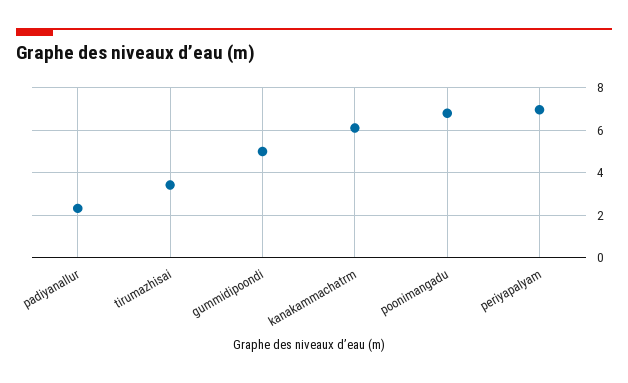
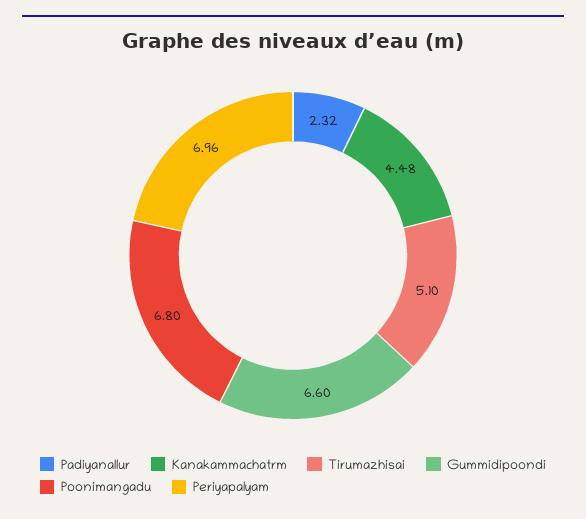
  {
    "padiyanallur": 2.32,
-   "tirumazhisai": 3.5,
+   "tirumazhisai": 5.1,
-   "gummidipoondi": 5,
+   "gummidipoondi": 6.6,
-   "kanakammachatrm": 6,
+   "kanakammachatrm": 4.48,
    "poonimangadu": 6.8,
    "periyapalyam": 6.96
  }

